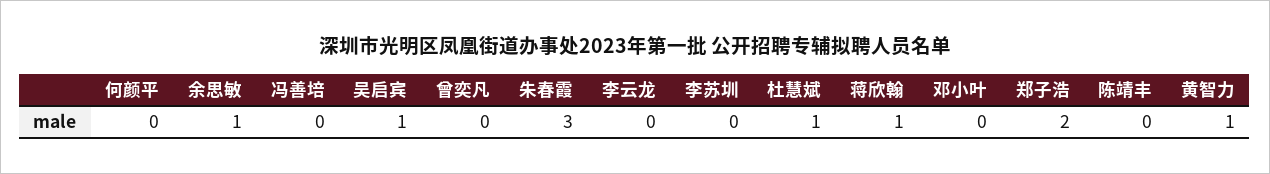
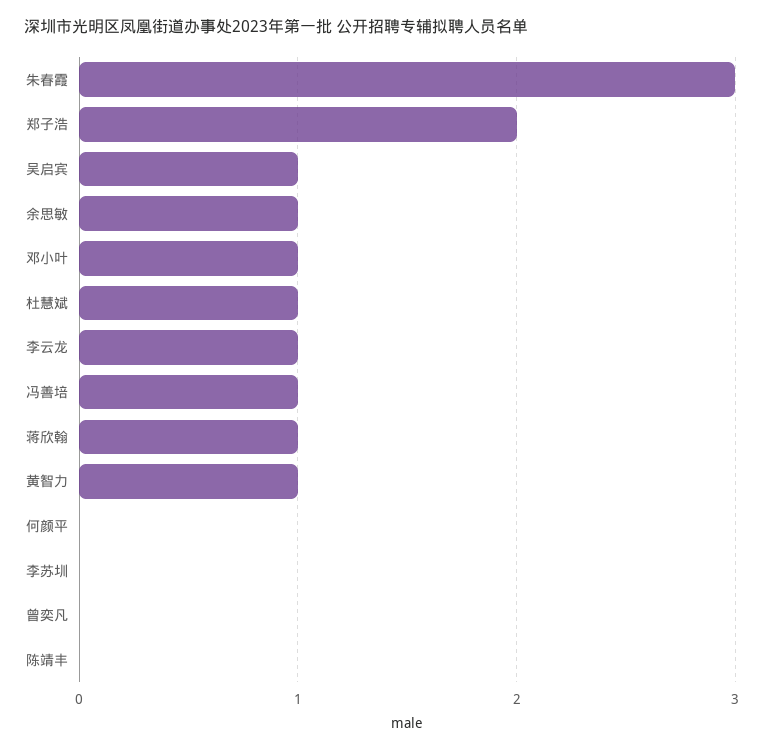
  {
    "何颜平": 0,
    "余思敏": 1,
-   "冯善培": 0,
+   "冯善培": 1,
    "吴启宾": 1,
    "曾奕凡": 0,
    "朱春霞": 3,
-   "李云龙": 0,
+   "李云龙": 1,
    "李苏圳": 0,
    "杜慧斌": 1,
    "蒋欣翰": 1,
-   "邓小叶": 0,
+   "邓小叶": 1,
    "郑子浩": 2,
    "陈靖丰": 0,
    "黄智力": 1
  }

